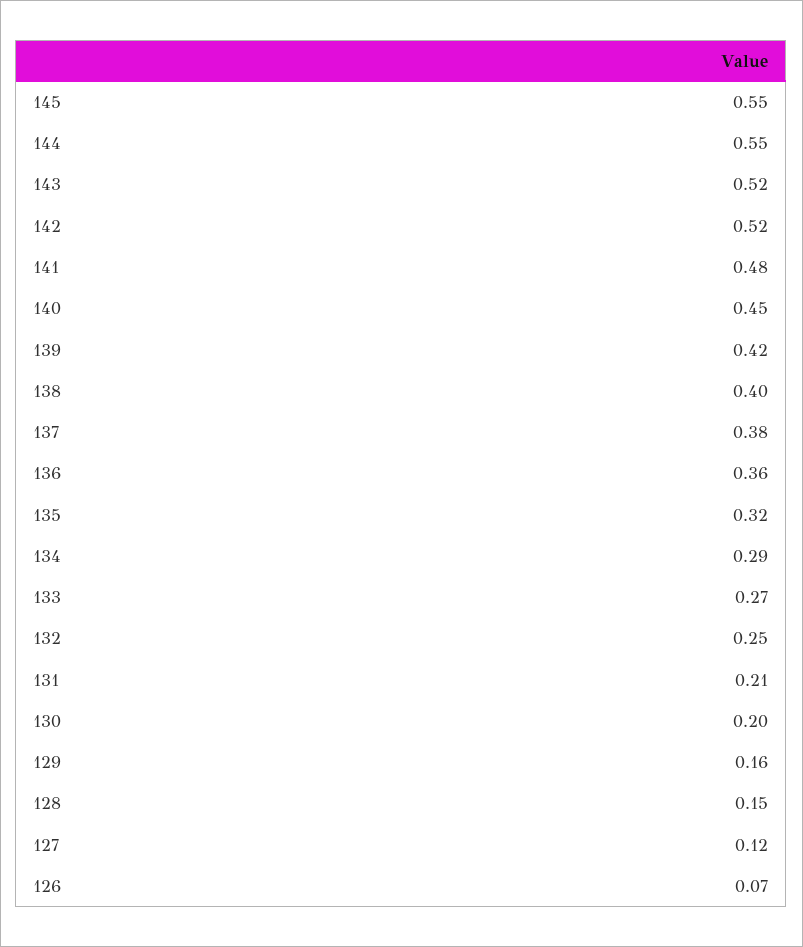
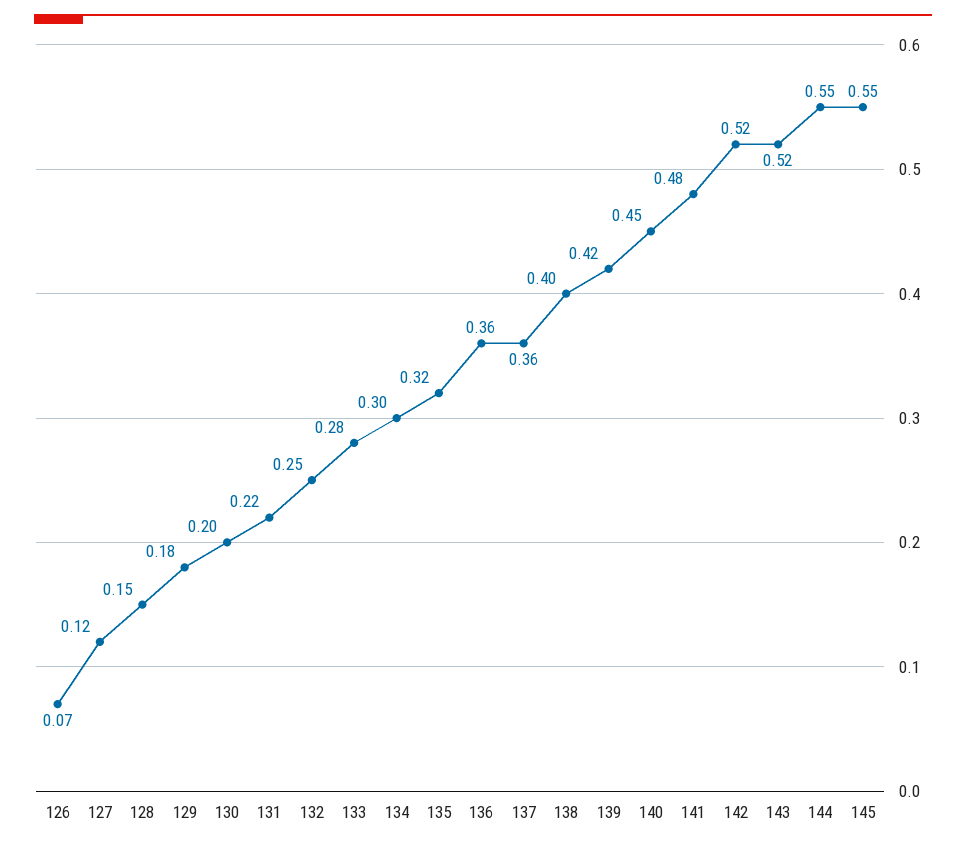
  {
    "145": 0.55,
    "144": 0.55,
    "143": 0.52,
    "142": 0.52,
    "141": 0.48,
    "140": 0.45,
    "139": 0.42,
    "138": 0.4,
-   "137": 0.38,
+   "137": 0.36,
    "136": 0.36,
    "135": 0.32,
-   "134": 0.29,
+   "134": 0.3,
-   "133": 0.27,
+   "133": 0.28,
    "132": 0.25,
-   "131": 0.21,
+   "131": 0.22,
    "130": 0.2,
-   "129": 0.16,
+   "129": 0.18,
    "128": 0.15,
    "127": 0.12,
    "126": 0.07
  }

